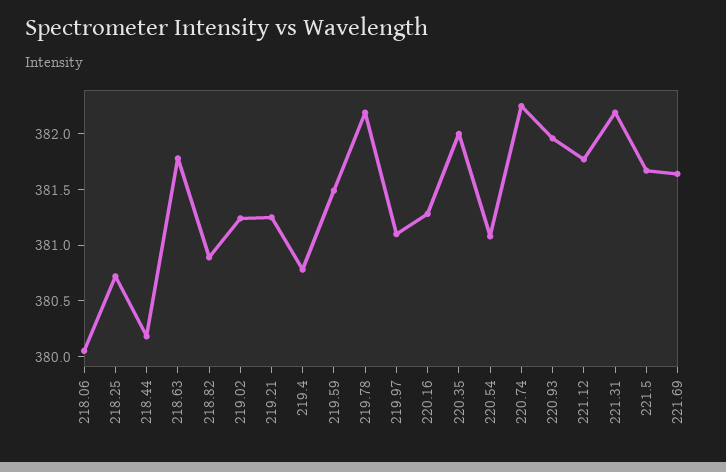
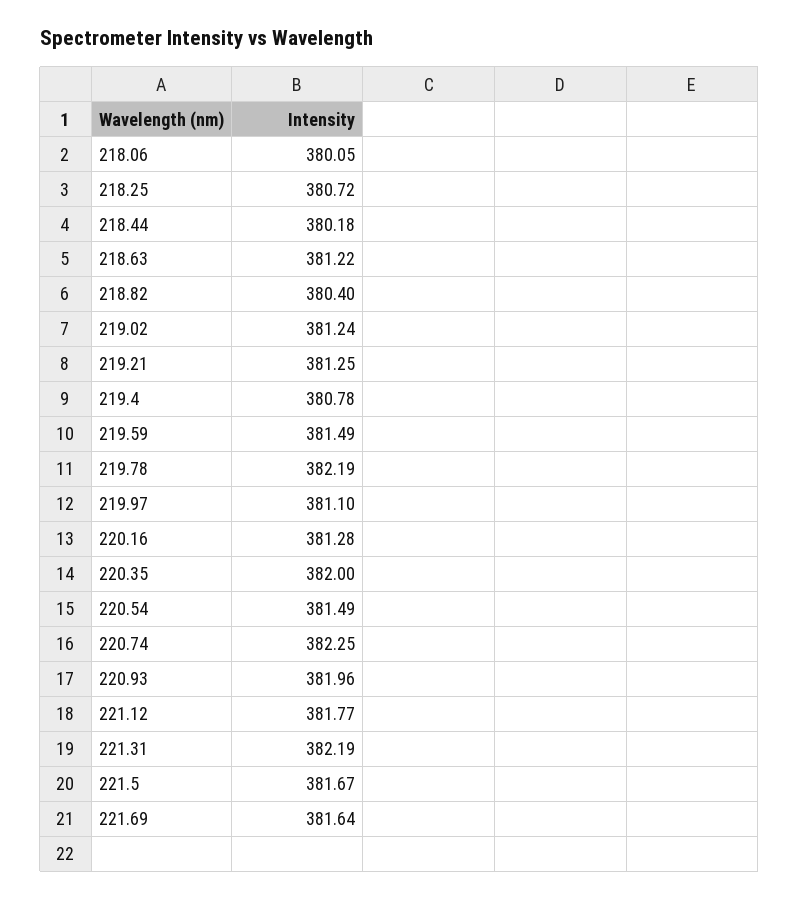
  {
    "218.06": 380.05,
    "218.25": 380.72,
    "218.44": 380.18,
-   "218.63": 381.8,
+   "218.63": 381.22,
-   "218.82": 380.9,
+   "218.82": 380.4,
    "219.02": 381.24,
    "219.21": 381.25,
    "219.4": 380.78,
    "219.59": 381.49,
    "219.78": 382.19,
    "219.97": 381.1,
    "220.16": 381.28,
    "220.35": 382,
-   "220.54": 381.1,
+   "220.54": 381.49,
    "220.74": 382.25,
    "220.93": 381.96,
    "221.12": 381.77,
    "221.31": 382.19,
    "221.5": 381.67,
    "221.69": 381.64
  }

